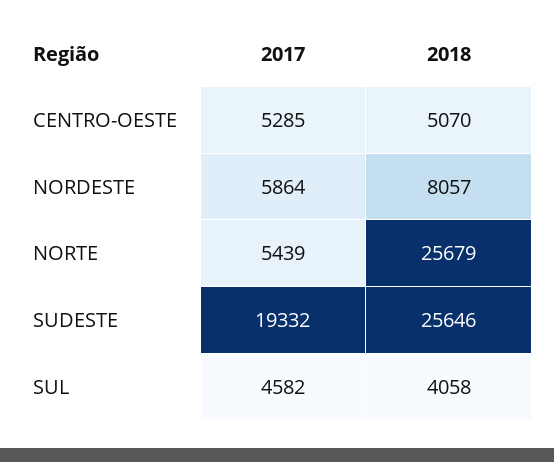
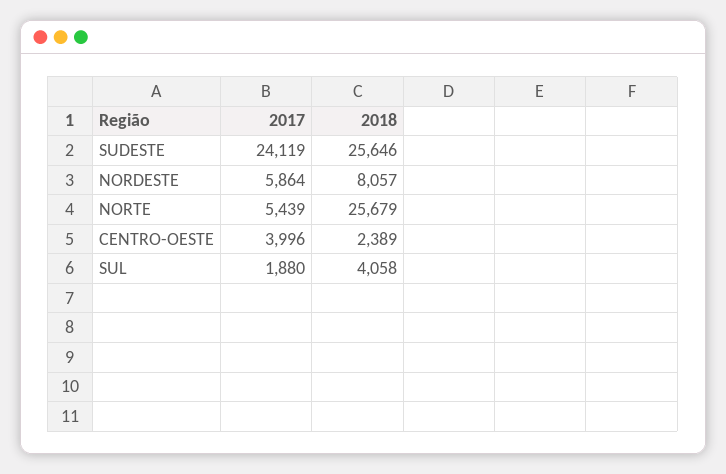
  {
    "2017": {
-     "CENTRO-OESTE": 5285,
+     "CENTRO-OESTE": 3996,
      "NORDESTE": 5864,
      "NORTE": 5439,
-     "SUDESTE": 19332,
+     "SUDESTE": 24119,
-     "SUL": 4582
+     "SUL": 1880
    },
    "2018": {
-     "CENTRO-OESTE": 5070,
+     "CENTRO-OESTE": 2389,
      "NORDESTE": 8057,
      "NORTE": 25679,
      "SUDESTE": 25646,
      "SUL": 4058
    }
  }

